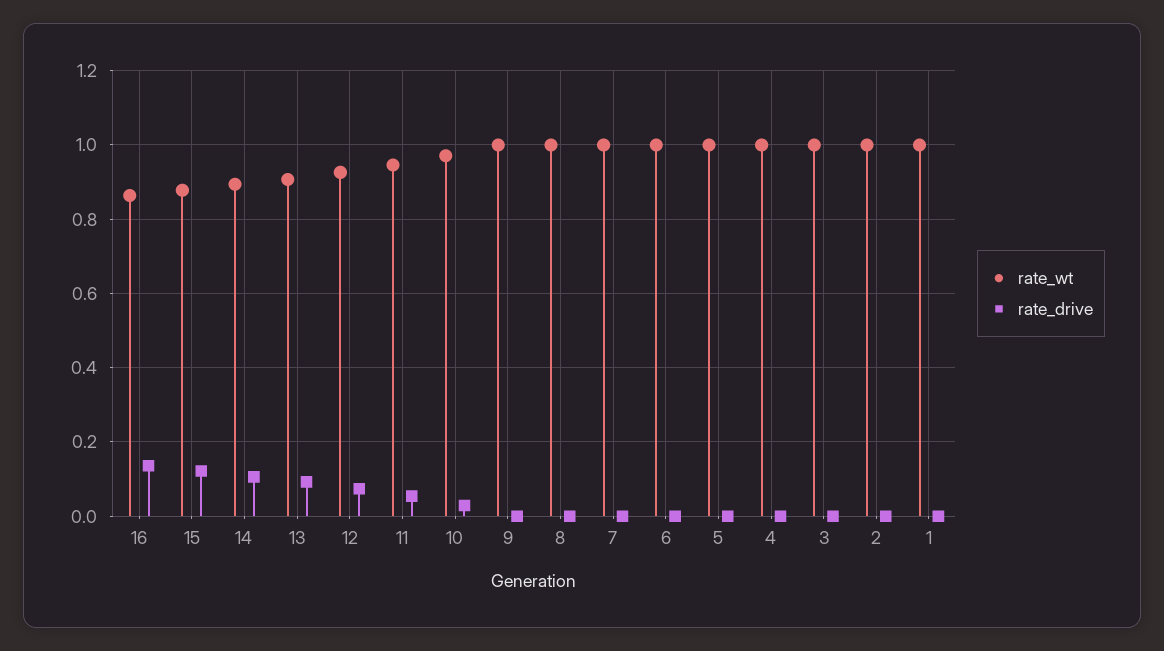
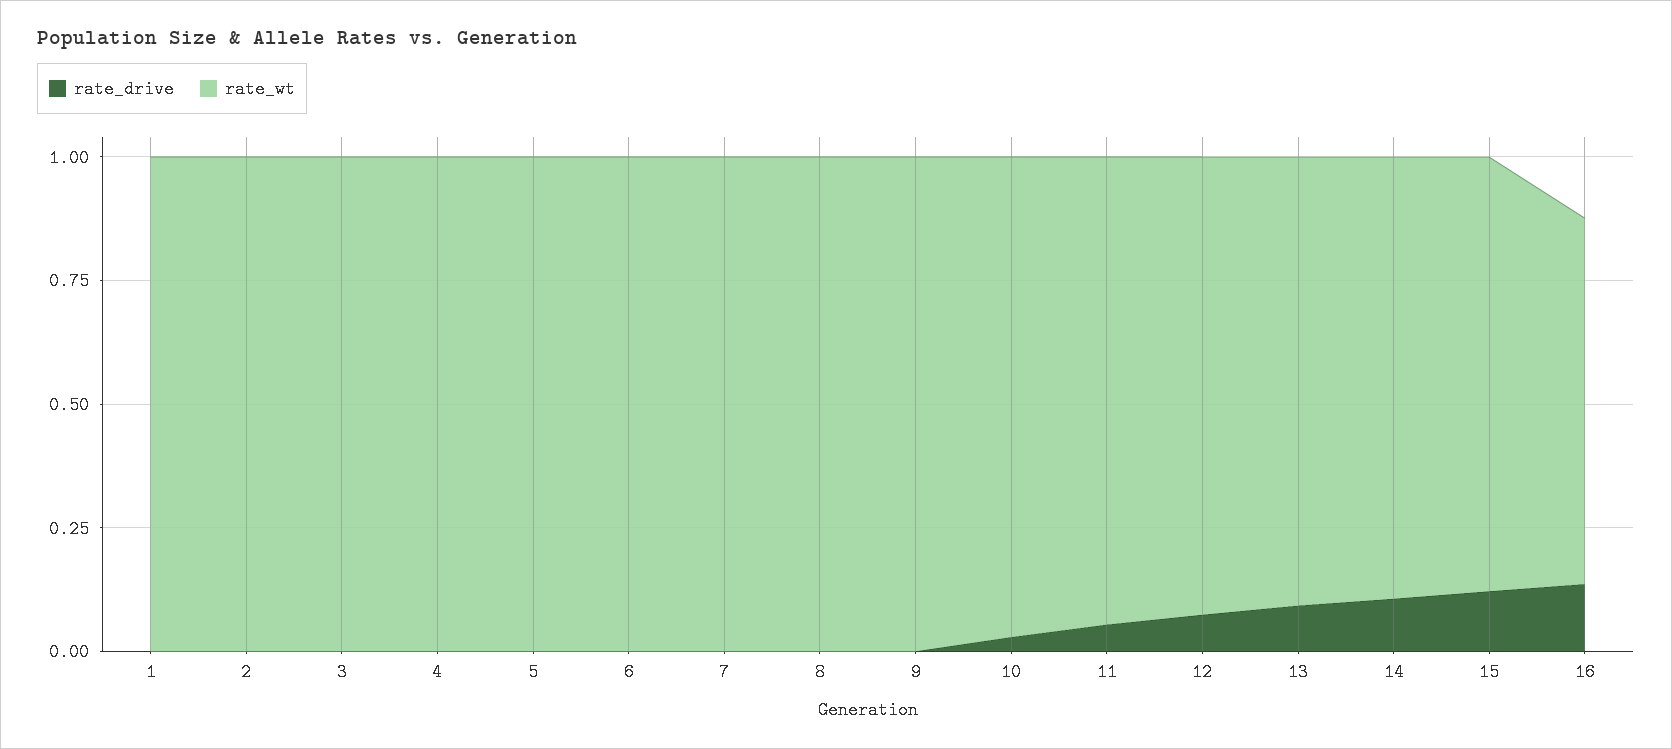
  {
    "rate_wt": {
-     "16": 0.86,
+     "16": 0.75,
      "15": 0.88,
      "14": 0.9,
      "13": 0.9,
      "12": 0.92,
      "11": 0.94,
      "10": 0.98,
      "9": 1,
      "8": 1,
      "7": 1,
      "6": 1,
      "5": 1,
      "4": 1,
      "3": 1,
      "2": 1,
      "1": 1
    },
    "rate_drive": {
      "16": 0.14,
      "15": 0.12,
      "14": 0.1,
      "13": 0.1,
      "12": 0.08,
      "11": 0.06,
      "10": 0.02,
      "9": 0,
      "8": 0,
      "7": 0,
      "6": 0,
      "5": 0,
      "4": 0,
      "3": 0,
      "2": 0,
      "1": 0
    }
  }

